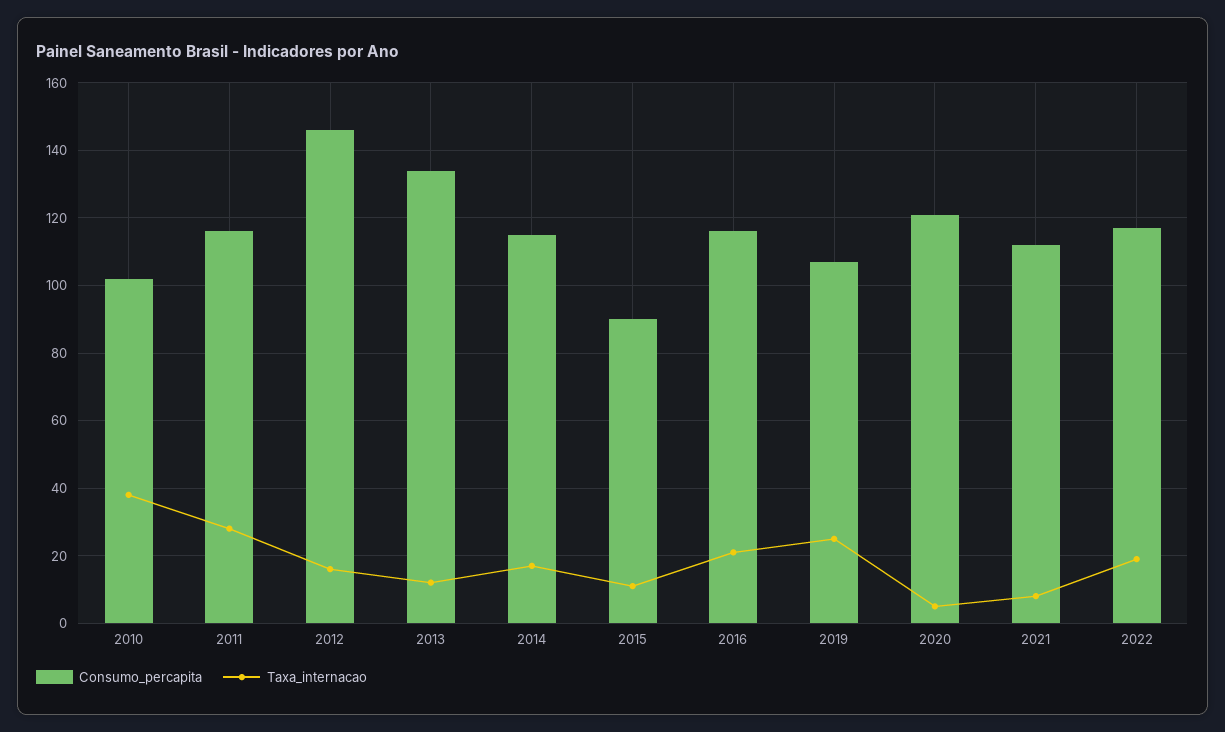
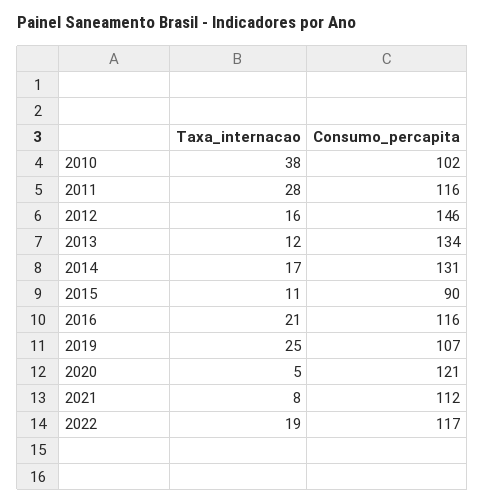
  {
    "Consumo_percapita": {
      "2010": 102,
      "2011": 116,
      "2012": 146,
      "2013": 134,
-     "2014": 115,
+     "2014": 131,
      "2015": 90,
      "2016": 116,
      "2019": 107,
      "2020": 121,
      "2021": 112,
      "2022": 117
    },
    "Taxa_internacao": {
      "2010": 38,
      "2011": 28,
      "2012": 16,
      "2013": 12,
      "2014": 17,
      "2015": 11,
      "2016": 21,
      "2019": 25,
      "2020": 5,
      "2021": 8,
      "2022": 19
    }
  }

